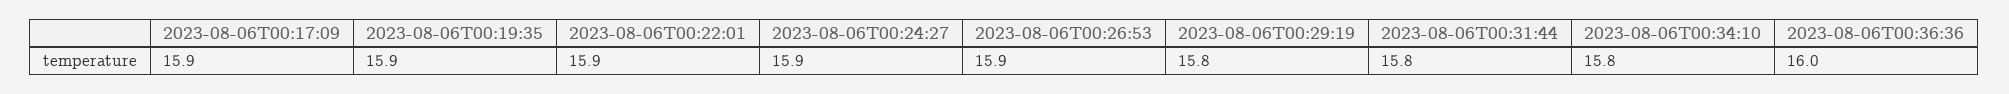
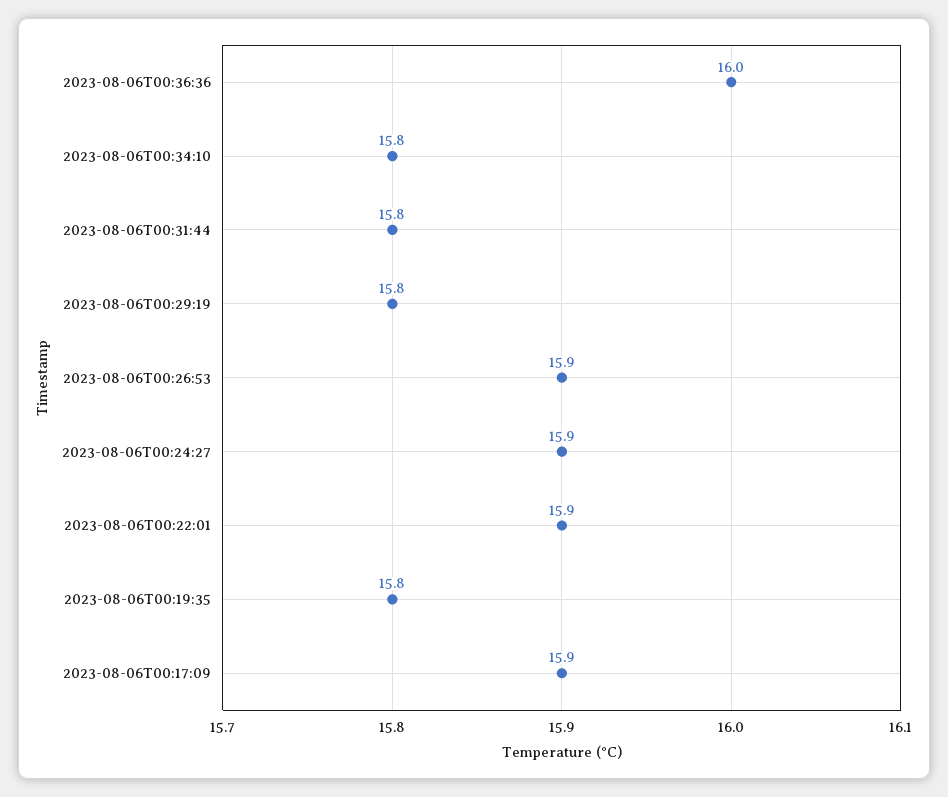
  {
    "2023-08-06T00:17:09": 15.9,
-   "2023-08-06T00:19:35": 15.9,
+   "2023-08-06T00:19:35": 15.8,
    "2023-08-06T00:22:01": 15.9,
    "2023-08-06T00:24:27": 15.9,
    "2023-08-06T00:26:53": 15.9,
    "2023-08-06T00:29:19": 15.8,
    "2023-08-06T00:31:44": 15.8,
    "2023-08-06T00:34:10": 15.8,
    "2023-08-06T00:36:36": 16
  }

